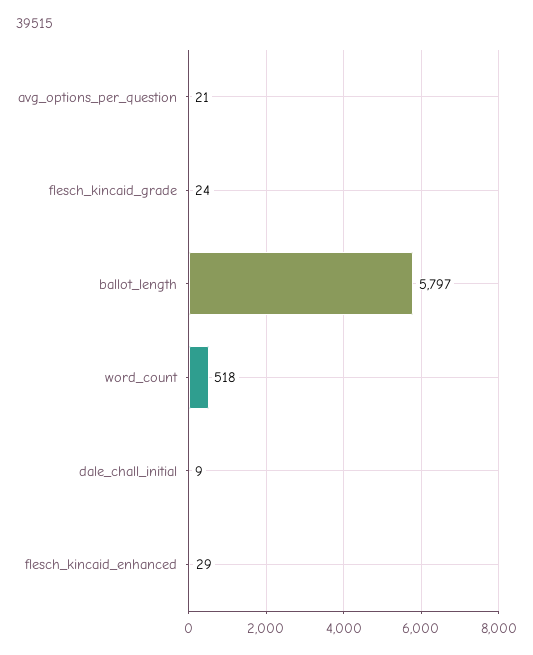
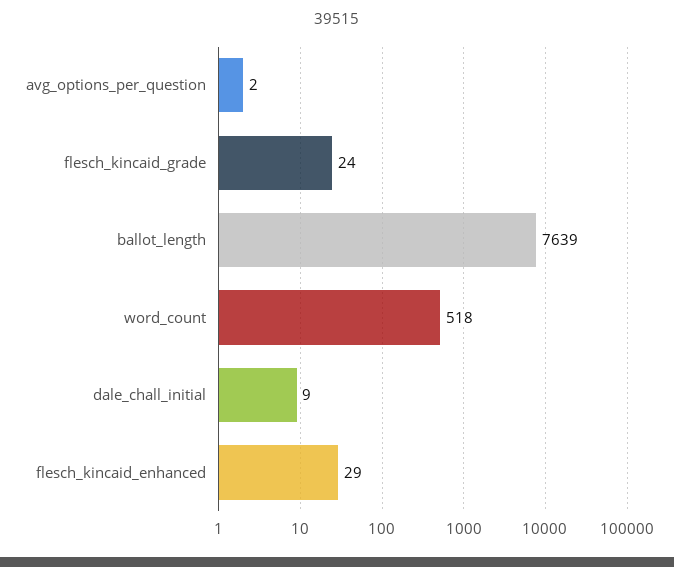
  {
-   "avg_options_per_question": 21,
+   "avg_options_per_question": 2,
    "flesch_kincaid_grade": 24,
-   "ballot_length": 5797,
+   "ballot_length": 7639,
    "word_count": 518,
    "dale_chall_initial": 9,
    "flesch_kincaid_enhanced": 29
  }

